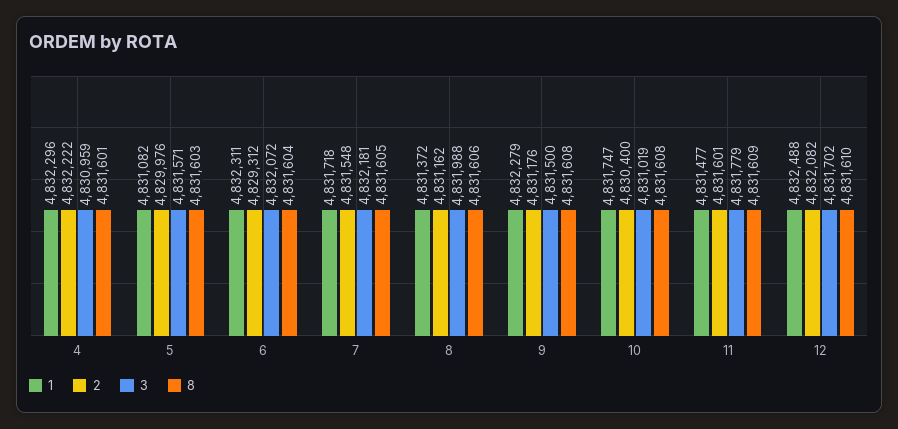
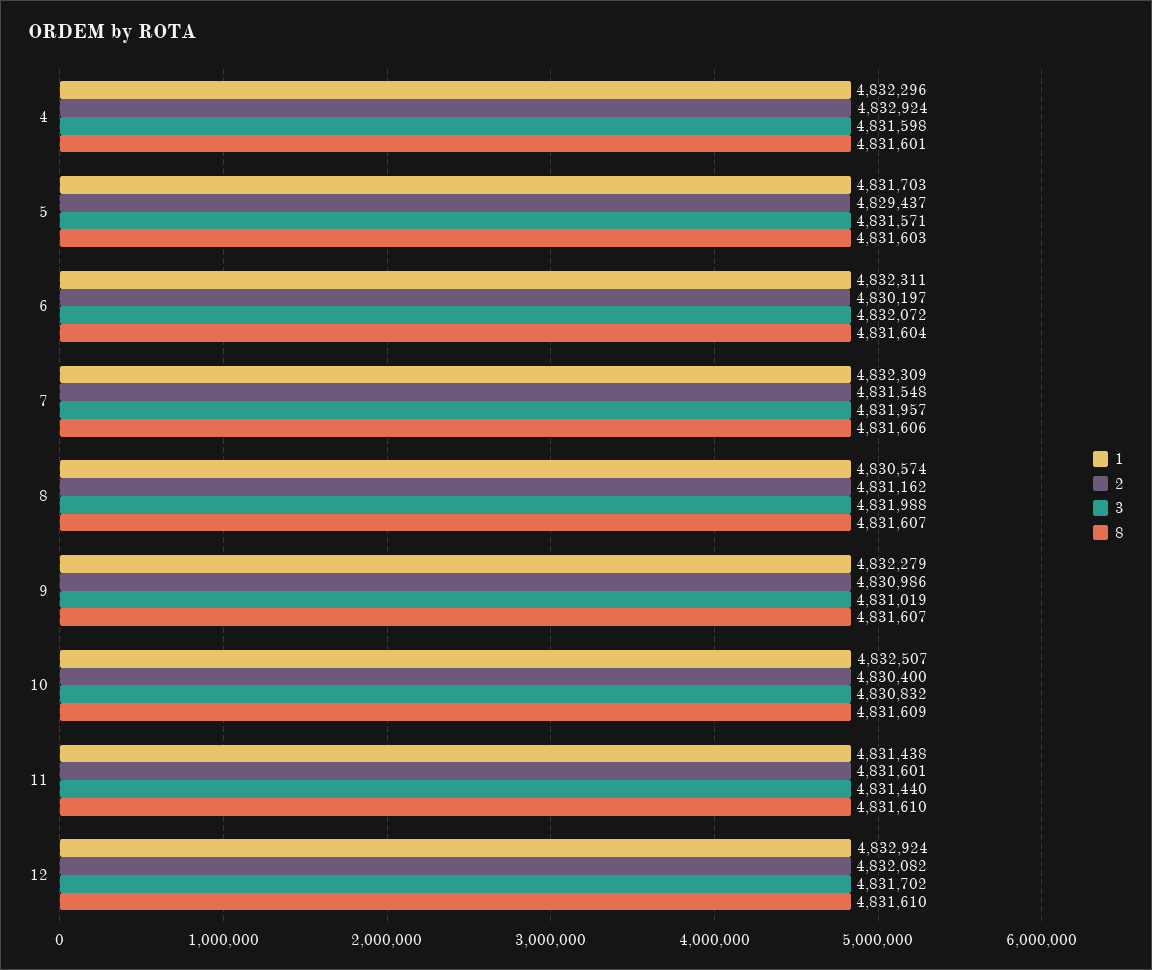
  {
    "1": {
      "4": 4832296,
-     "5": 4831082,
+     "5": 4831703,
      "6": 4832311,
-     "7": 4831718,
+     "7": 4832309,
-     "8": 4831372,
+     "8": 4830574,
      "9": 4832279,
-     "10": 4831747,
+     "10": 4832507,
-     "11": 4831477,
+     "11": 4831438,
-     "12": 4832488
+     "12": 4832924
    },
    "2": {
-     "4": 4832222,
+     "4": 4832924,
-     "5": 4829976,
+     "5": 4829437,
-     "6": 4829312,
+     "6": 4830197,
      "7": 4831548,
      "8": 4831162,
-     "9": 4831176,
+     "9": 4830986,
      "10": 4830400,
      "11": 4831601,
      "12": 4832082
    },
    "3": {
-     "4": 4830959,
+     "4": 4831598,
      "5": 4831571,
      "6": 4832072,
-     "7": 4832181,
+     "7": 4831957,
      "8": 4831988,
-     "9": 4831500,
+     "9": 4831019,
-     "10": 4831019,
+     "10": 4830832,
-     "11": 4831779,
+     "11": 4831440,
      "12": 4831702
    },
    "8": {
      "4": 4831601,
      "5": 4831603,
      "6": 4831604,
-     "7": 4831605,
+     "7": 4831606,
-     "8": 4831606,
+     "8": 4831607,
-     "9": 4831608,
+     "9": 4831607,
-     "10": 4831608,
+     "10": 4831609,
-     "11": 4831609,
+     "11": 4831610,
      "12": 4831610
    }
  }

